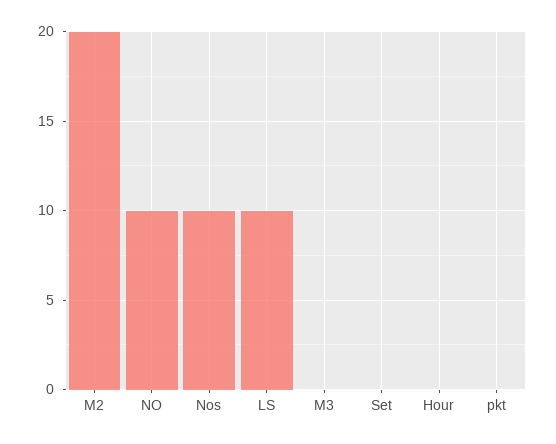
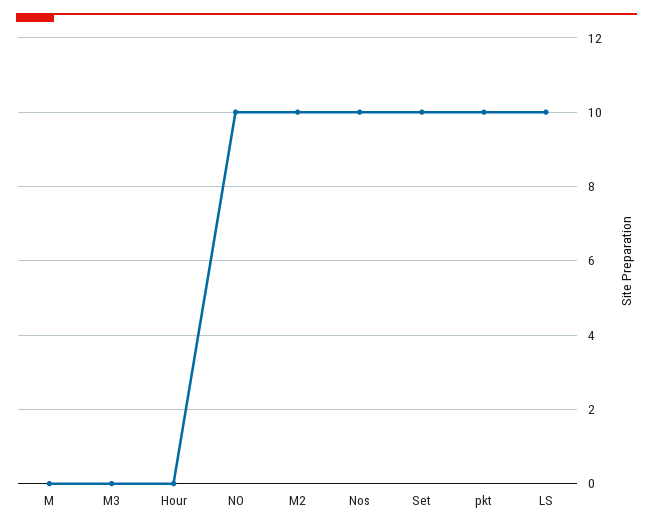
  {
-   "M2": 20,
+   "M2": 10,
    "NO": 10,
    "Nos": 10,
    "LS": 10,
    "M3": 0,
-   "Set": 0,
+   "Set": 10,
    "Hour": 0,
-   "pkt": 0
+   "pkt": 10,
+   "M": 0
  }

